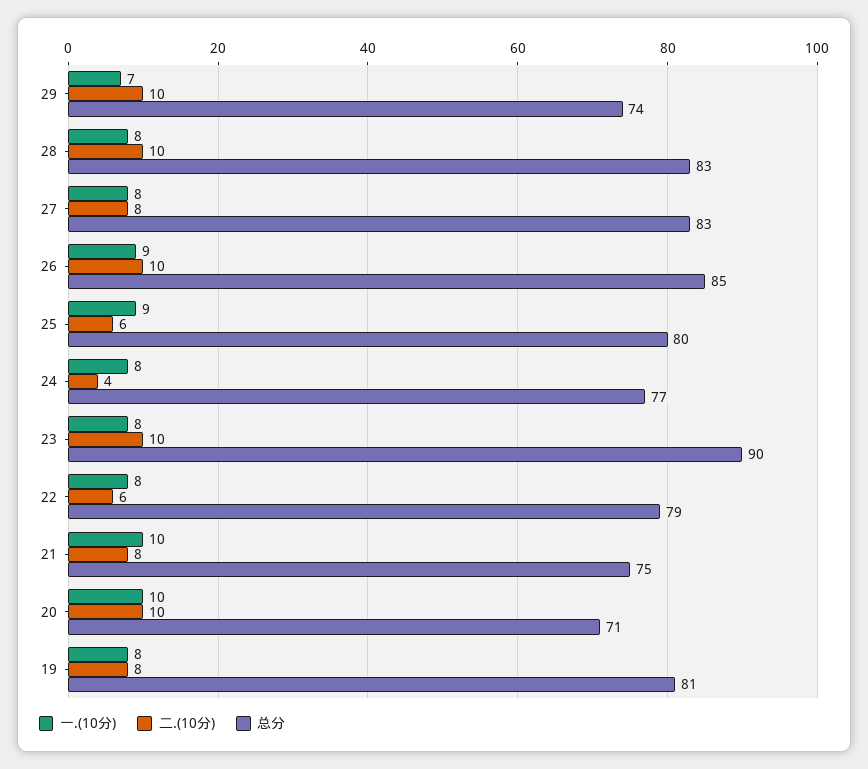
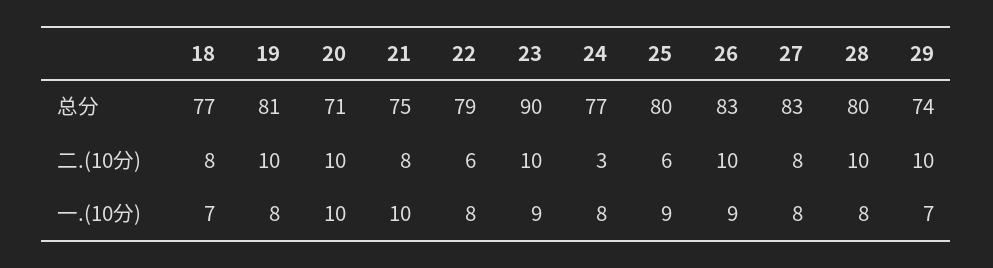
  {
    "一.(10分)": {
      "29": 7,
      "28": 8,
      "27": 8,
      "26": 9,
      "25": 9,
      "24": 8,
-     "23": 8,
+     "23": 9,
      "22": 8,
      "21": 10,
      "20": 10,
-     "19": 8
+     "19": 8,
+     "18": 7
    },
    "二.(10分)": {
      "29": 10,
      "28": 10,
      "27": 8,
      "26": 10,
      "25": 6,
-     "24": 4,
+     "24": 3,
      "23": 10,
      "22": 6,
      "21": 8,
      "20": 10,
-     "19": 8
+     "19": 10,
+     "18": 8
    },
    "总分": {
      "29": 74,
-     "28": 83,
+     "28": 80,
      "27": 83,
-     "26": 85,
+     "26": 83,
      "25": 80,
      "24": 77,
      "23": 90,
      "22": 79,
      "21": 75,
      "20": 71,
-     "19": 81
+     "19": 81,
+     "18": 77
    }
  }

